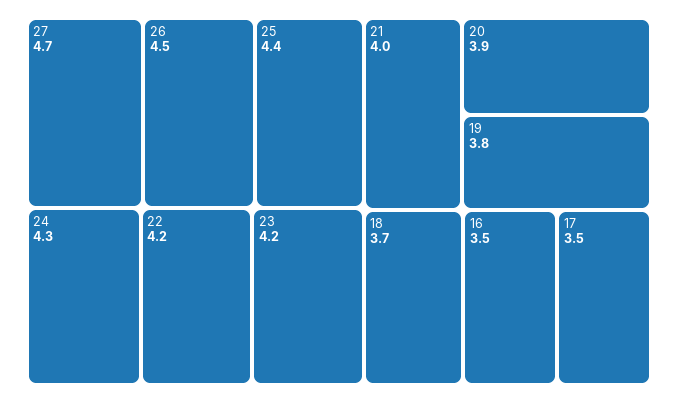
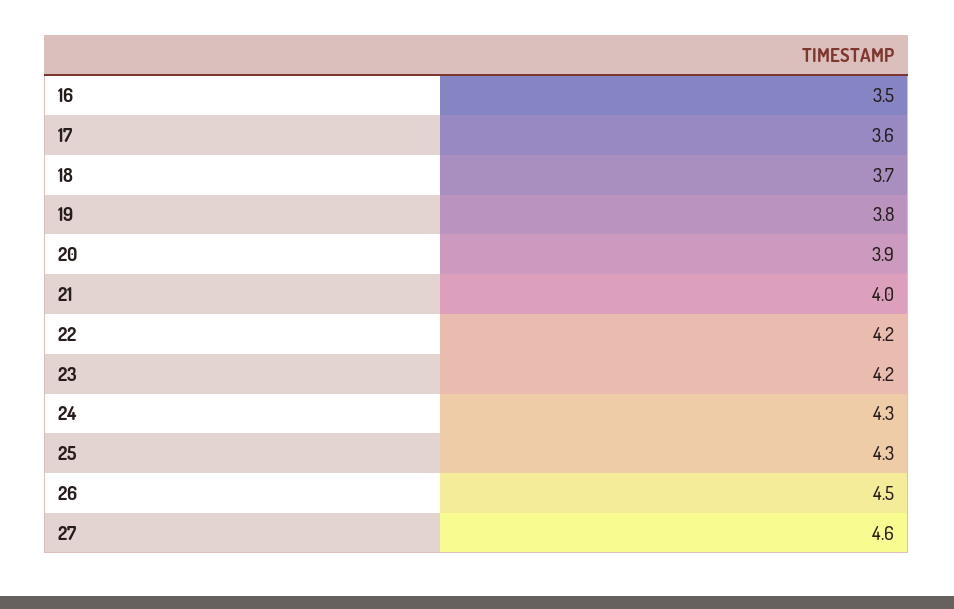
  {
-   "27": 4.7,
+   "27": 4.6,
    "26": 4.5,
-   "25": 4.4,
+   "25": 4.3,
    "24": 4.3,
    "22": 4.2,
    "23": 4.2,
    "21": 4,
    "20": 3.9,
    "19": 3.8,
    "18": 3.7,
    "16": 3.5,
-   "17": 3.5
+   "17": 3.6
  }

